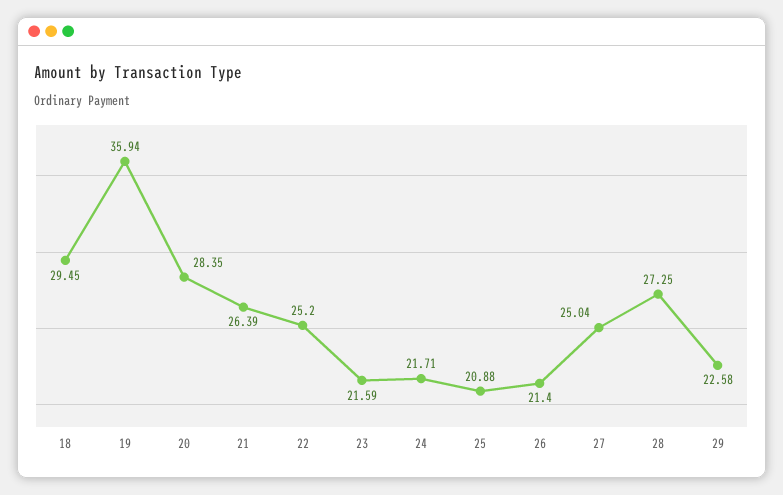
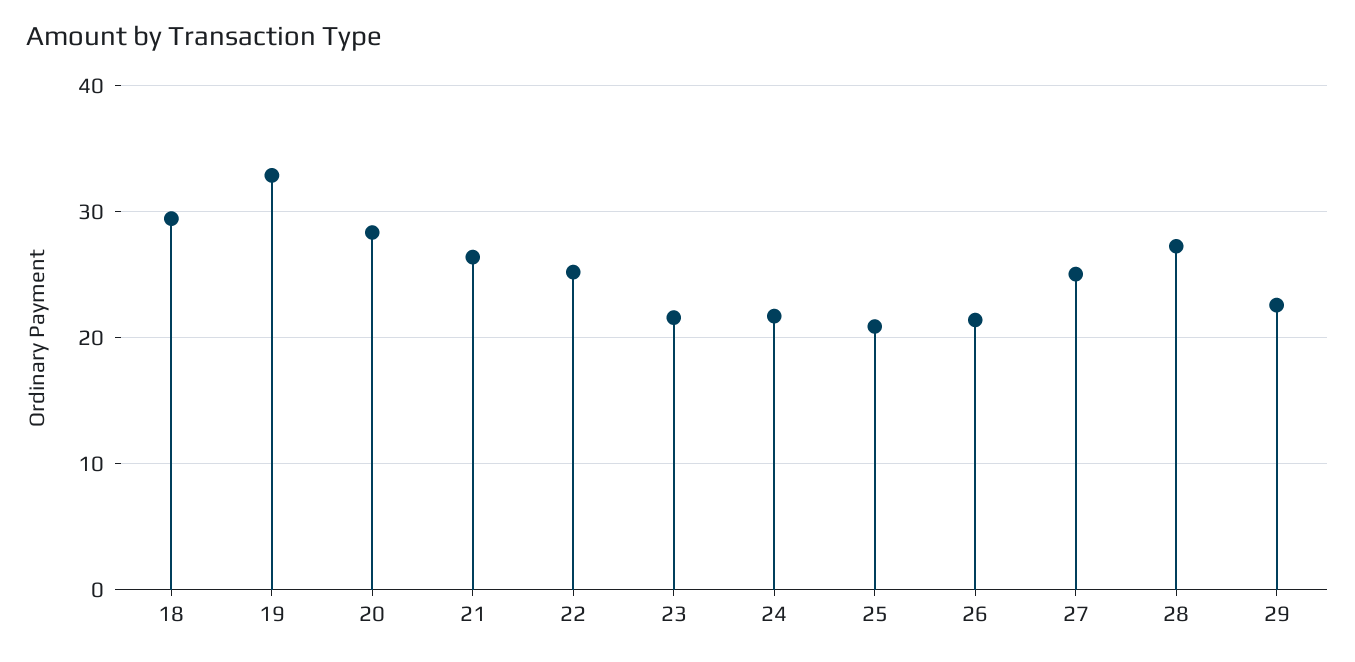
  {
    "18": 29.45,
-   "19": 35.94,
+   "19": 33,
    "20": 28.35,
    "21": 26.39,
    "22": 25.2,
    "23": 21.59,
    "24": 21.71,
    "25": 20.88,
    "26": 21.4,
    "27": 25.04,
    "28": 27.25,
    "29": 22.58
  }

